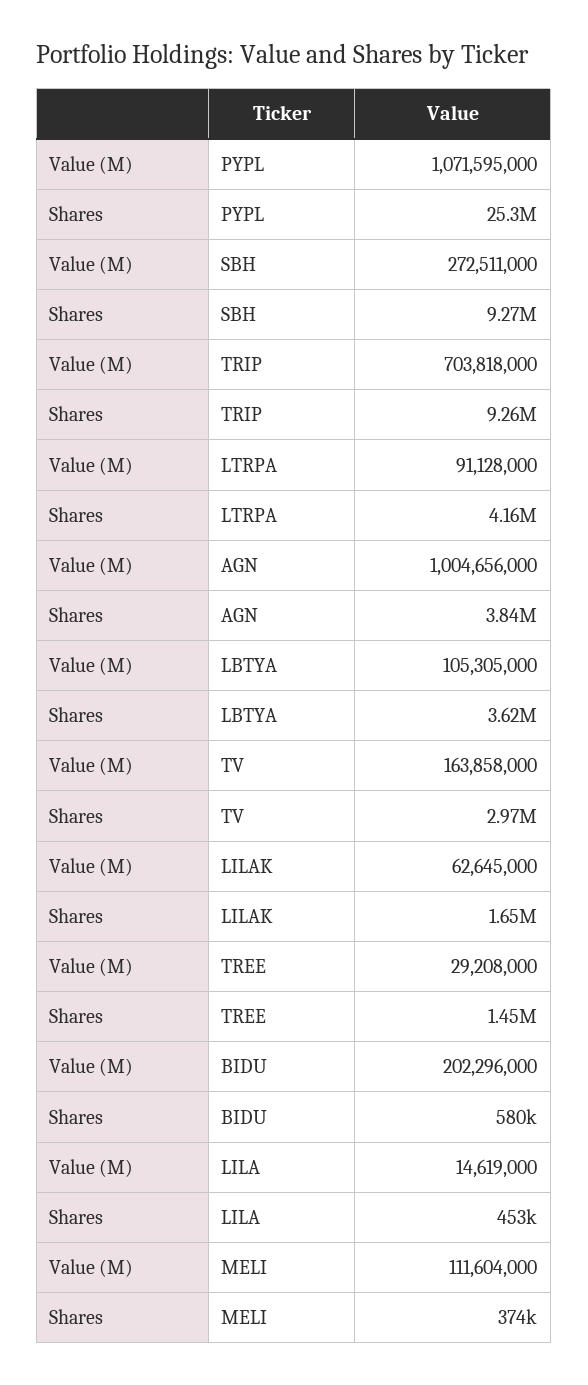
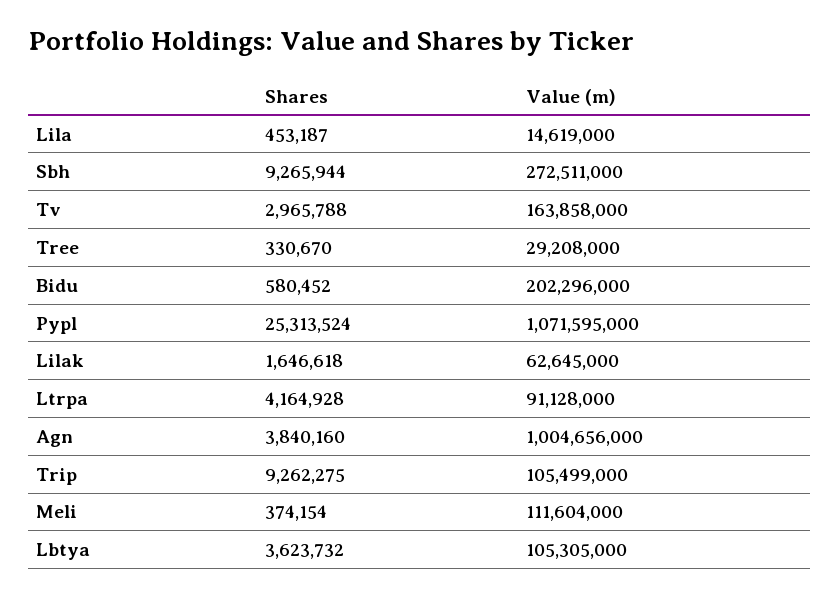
  {
    "Value (M)": {
      "PYPL": 1071595000,
      "SBH": 272511000,
-     "TRIP": 703818000,
+     "TRIP": 105499000,
      "LTRPA": 91128000,
      "AGN": 1004656000,
      "LBTYA": 105305000,
      "TV": 163858000,
      "LILAK": 62645000,
      "TREE": 29208000,
      "BIDU": 202296000,
      "LILA": 14619000,
      "MELI": 111604000
    },
    "Shares": {
      "PYPL": 25313524,
      "SBH": 9265944,
      "TRIP": 9262275,
      "LTRPA": 4164928,
      "AGN": 3840160,
      "LBTYA": 3623732,
      "TV": 2965788,
      "LILAK": 1646618,
-     "TREE": 1450000,
+     "TREE": 330670,
      "BIDU": 580452,
      "LILA": 453187,
      "MELI": 374154
    }
  }

